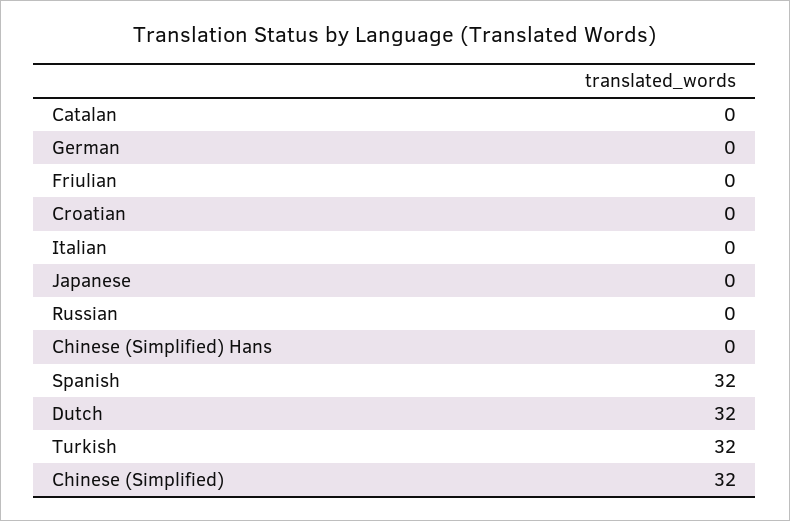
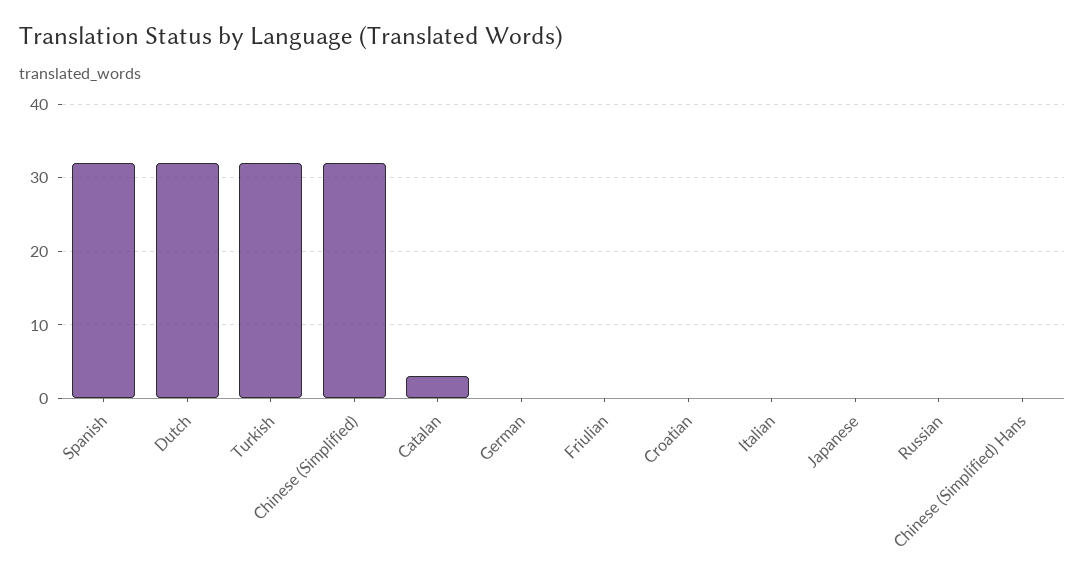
  {
-   "Catalan": 0,
+   "Catalan": 3,
    "German": 0,
    "Friulian": 0,
    "Croatian": 0,
    "Italian": 0,
    "Japanese": 0,
    "Russian": 0,
    "Chinese (Simplified) Hans": 0,
    "Spanish": 32,
    "Dutch": 32,
    "Turkish": 32,
    "Chinese (Simplified)": 32
  }

